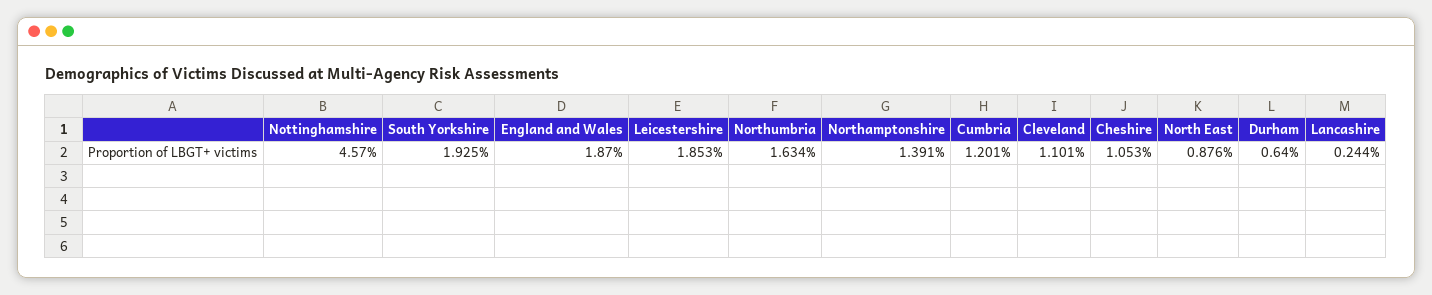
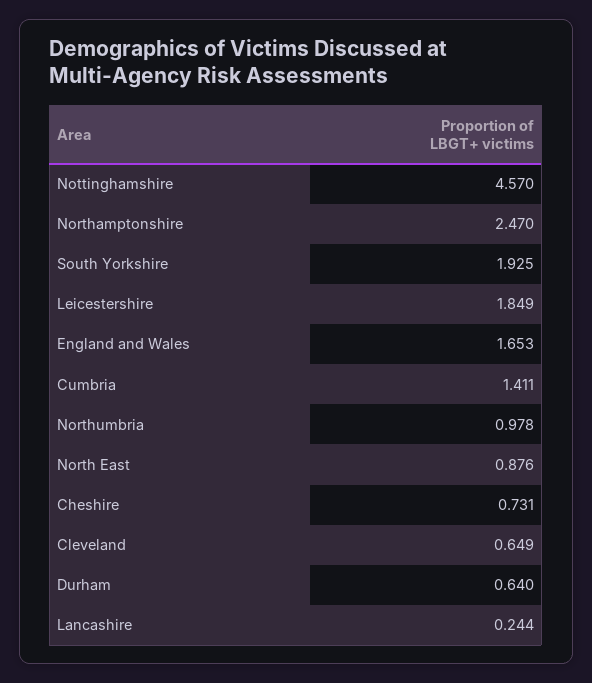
  {
    "Nottinghamshire": 4.57,
    "South Yorkshire": 1.925,
-   "England and Wales": 1.87,
+   "England and Wales": 1.653,
-   "Leicestershire": 1.853,
+   "Leicestershire": 1.849,
-   "Northumbria": 1.634,
+   "Northumbria": 0.978,
-   "Northamptonshire": 1.391,
+   "Northamptonshire": 2.47,
-   "Cumbria": 1.201,
+   "Cumbria": 1.411,
-   "Cleveland": 1.101,
+   "Cleveland": 0.649,
-   "Cheshire": 1.053,
+   "Cheshire": 0.731,
    "North East": 0.876,
    "Durham": 0.64,
    "Lancashire": 0.244
  }

